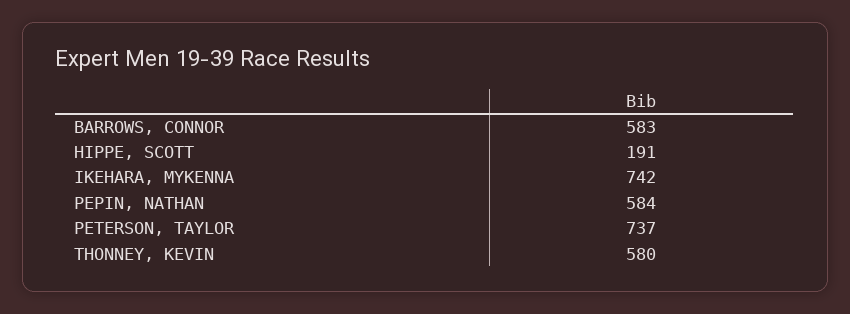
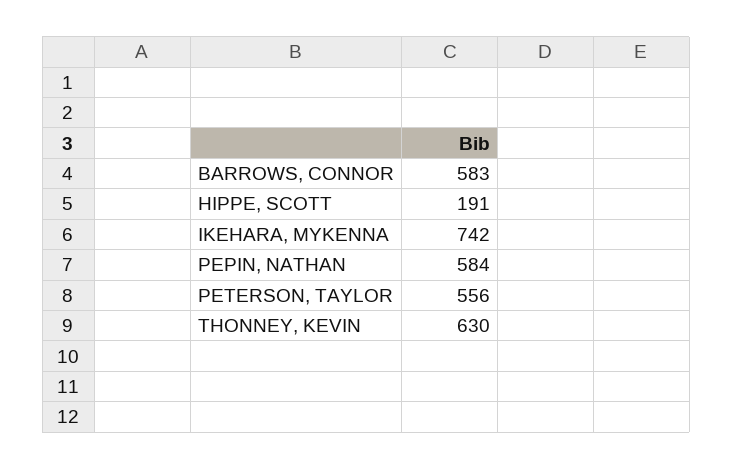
  {
    "BARROWS, CONNOR": 583,
    "HIPPE, SCOTT": 191,
    "IKEHARA, MYKENNA": 742,
    "PEPIN, NATHAN": 584,
-   "PETERSON, TAYLOR": 737,
+   "PETERSON, TAYLOR": 556,
-   "THONNEY, KEVIN": 580
+   "THONNEY, KEVIN": 630
  }

